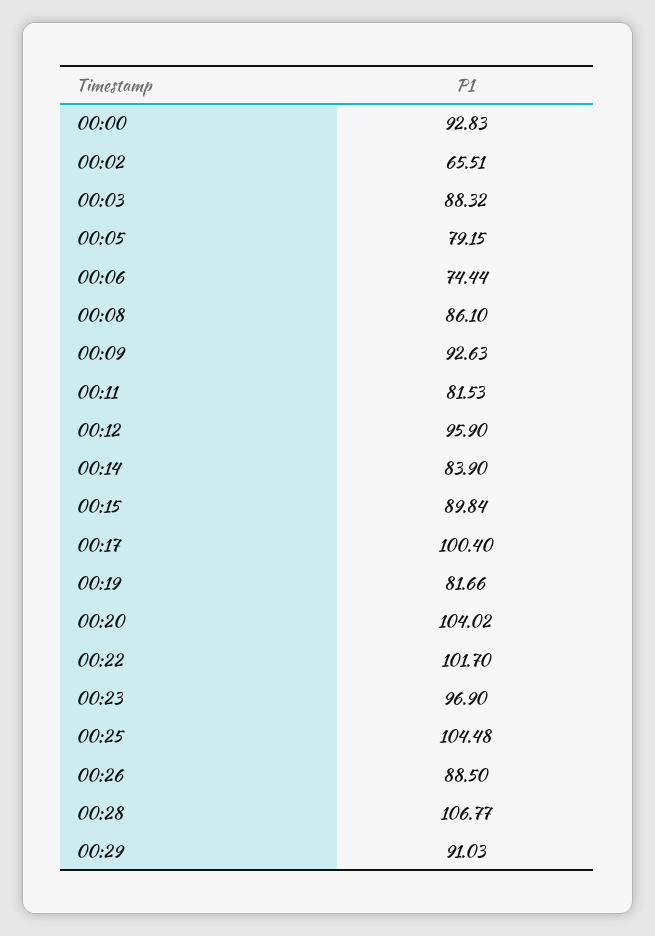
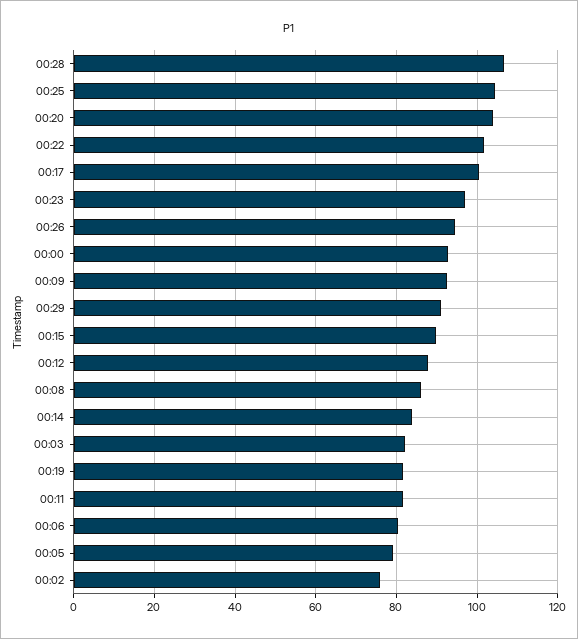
  {
    "00:00": 92.83,
-   "00:02": 65.51,
+   "00:02": 76,
-   "00:03": 88.32,
+   "00:03": 82,
    "00:05": 79.15,
-   "00:06": 74.44,
+   "00:06": 80,
    "00:08": 86.1,
    "00:09": 92.63,
    "00:11": 81.53,
-   "00:12": 95.9,
+   "00:12": 88,
    "00:14": 83.9,
    "00:15": 89.84,
    "00:17": 100.4,
    "00:19": 81.66,
    "00:20": 104.02,
    "00:22": 101.7,
    "00:23": 96.9,
    "00:25": 104.48,
-   "00:26": 88.5,
+   "00:26": 94,
    "00:28": 106.77,
    "00:29": 91.03
  }

